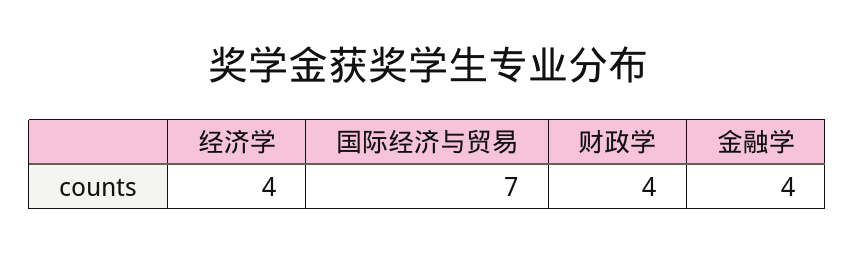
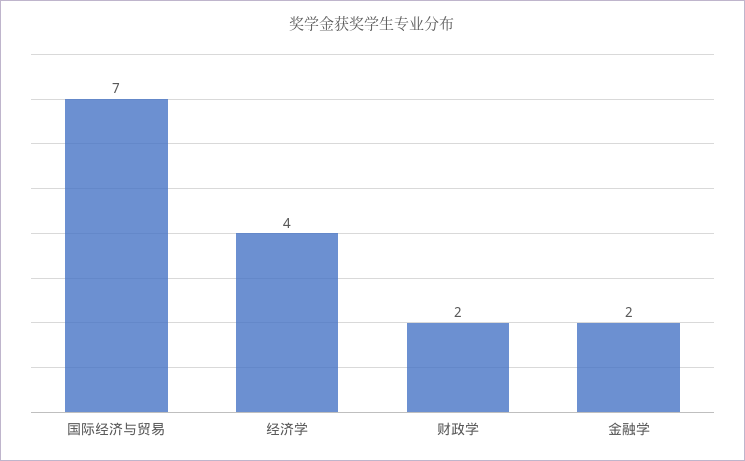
  {
    "经济学": 4,
    "国际经济与贸易": 7,
-   "财政学": 4,
+   "财政学": 2,
-   "金融学": 4
+   "金融学": 2
  }

